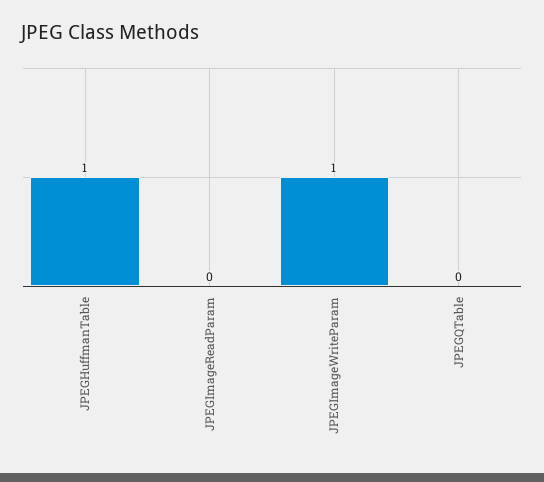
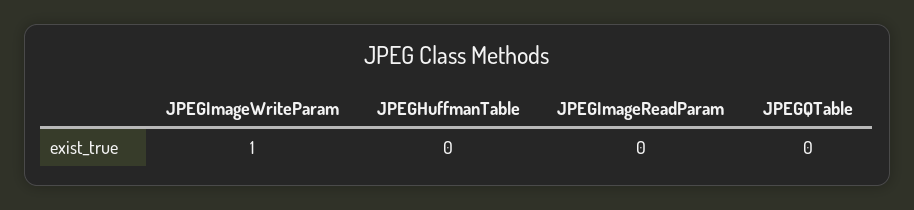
  {
-   "JPEGHuffmanTable": 1,
+   "JPEGHuffmanTable": 0,
    "JPEGImageReadParam": 0,
    "JPEGImageWriteParam": 1,
    "JPEGQTable": 0
  }

